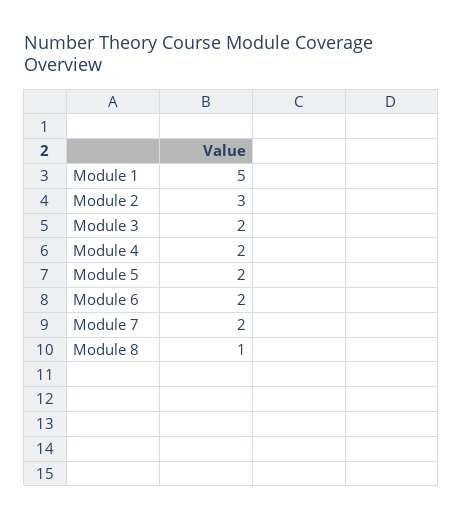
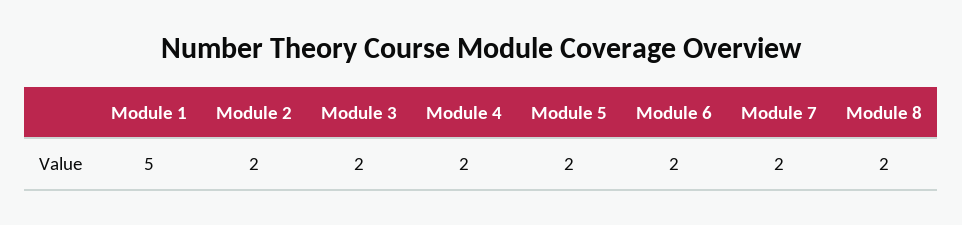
  {
    "Module 1": 5,
-   "Module 2": 3,
+   "Module 2": 2,
    "Module 3": 2,
    "Module 4": 2,
    "Module 5": 2,
    "Module 6": 2,
    "Module 7": 2,
-   "Module 8": 1
+   "Module 8": 2
  }

